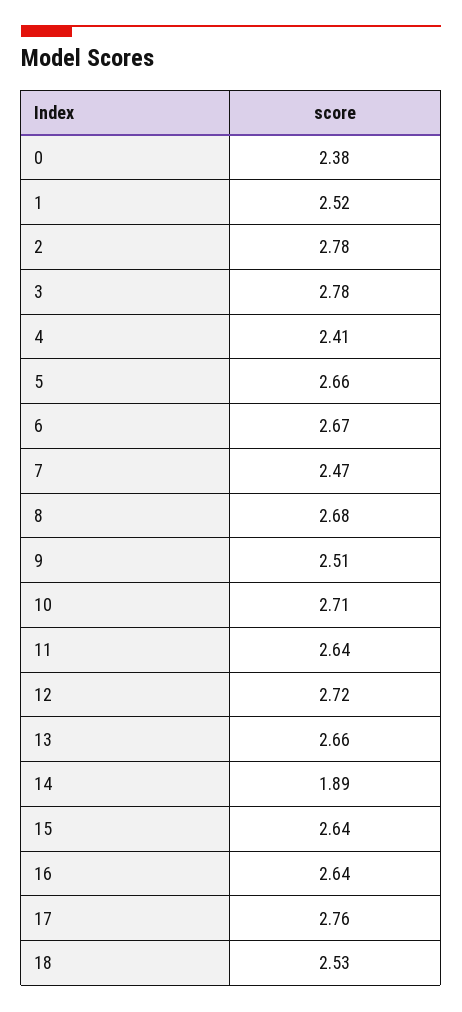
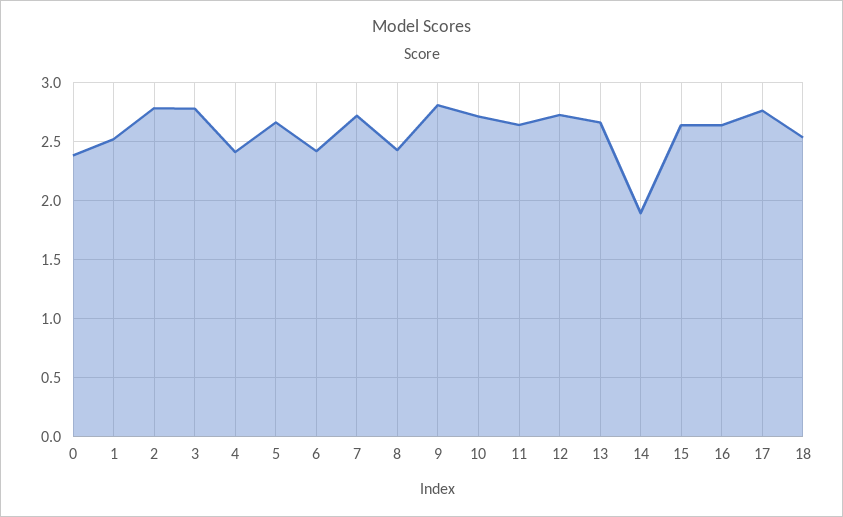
  {
    "0": 2.38,
    "1": 2.52,
    "2": 2.78,
    "3": 2.78,
    "4": 2.41,
    "5": 2.66,
-   "6": 2.67,
+   "6": 2.4,
-   "7": 2.47,
+   "7": 2.7,
-   "8": 2.68,
+   "8": 2.4,
-   "9": 2.51,
+   "9": 2.8,
    "10": 2.71,
    "11": 2.64,
    "12": 2.72,
    "13": 2.66,
    "14": 1.89,
    "15": 2.64,
    "16": 2.64,
    "17": 2.76,
    "18": 2.53
  }

